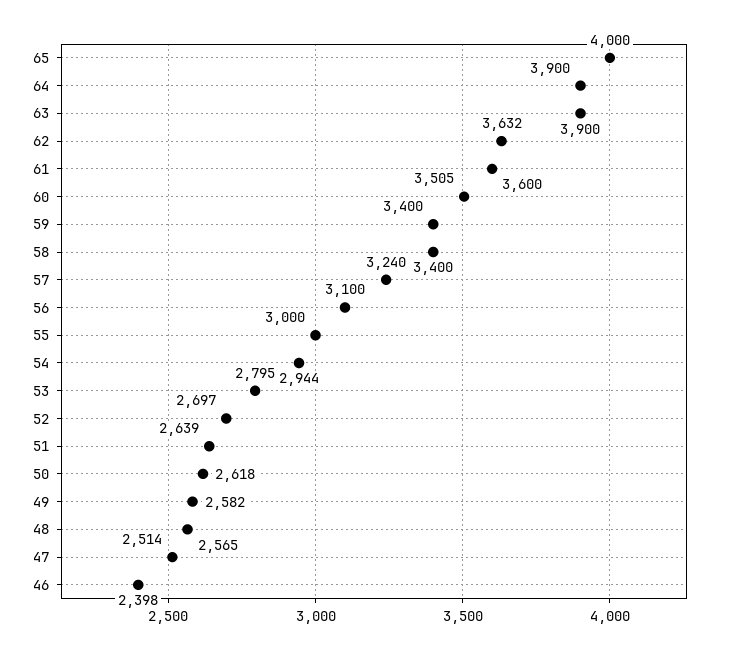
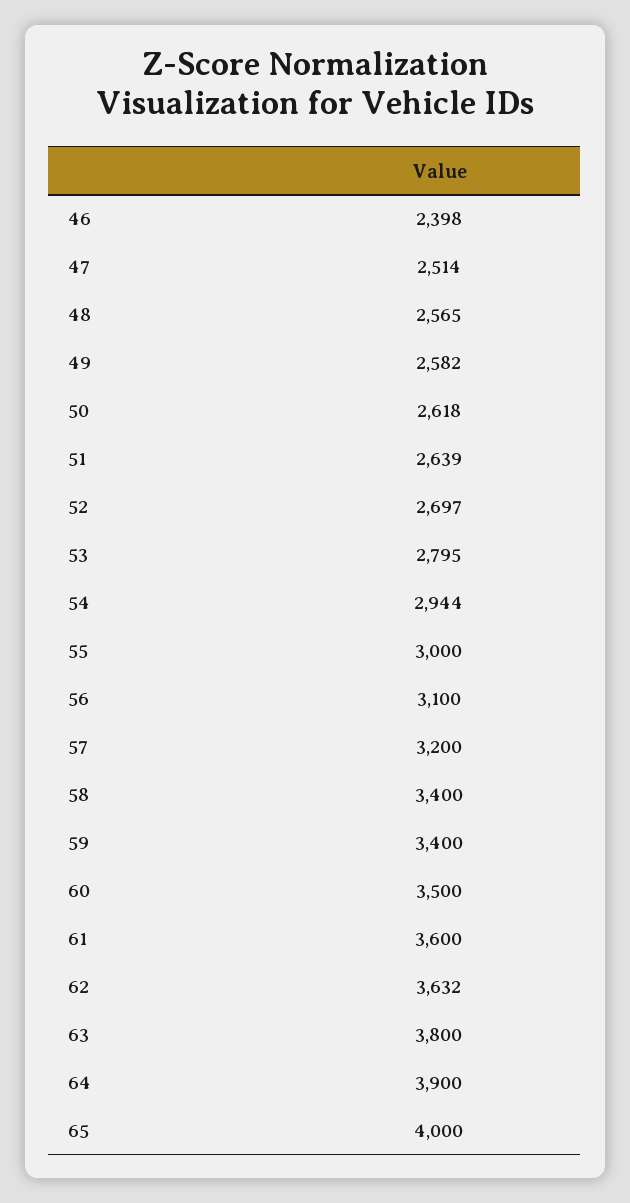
  {
    "65": 4000,
    "64": 3900,
-   "63": 3900,
+   "63": 3800,
    "62": 3632,
    "61": 3600,
-   "60": 3505,
+   "60": 3500,
    "59": 3400,
    "58": 3400,
-   "57": 3240,
+   "57": 3200,
    "56": 3100,
    "55": 3000,
    "54": 2944,
    "53": 2795,
    "52": 2697,
    "51": 2639,
    "50": 2618,
    "49": 2582,
    "48": 2565,
    "47": 2514,
    "46": 2398
  }

